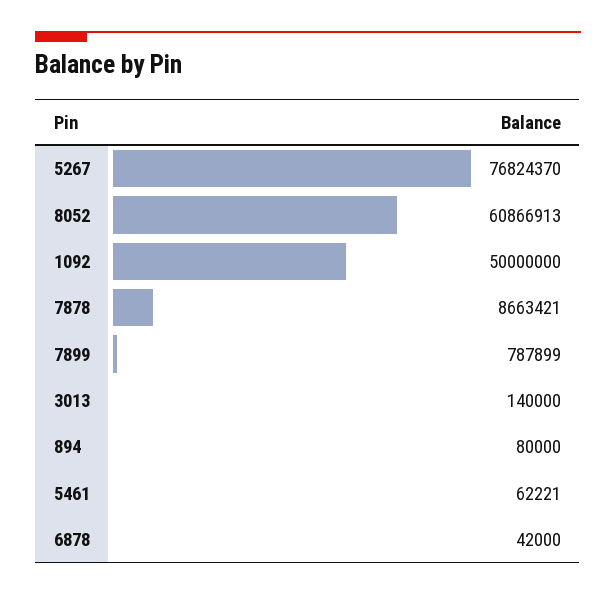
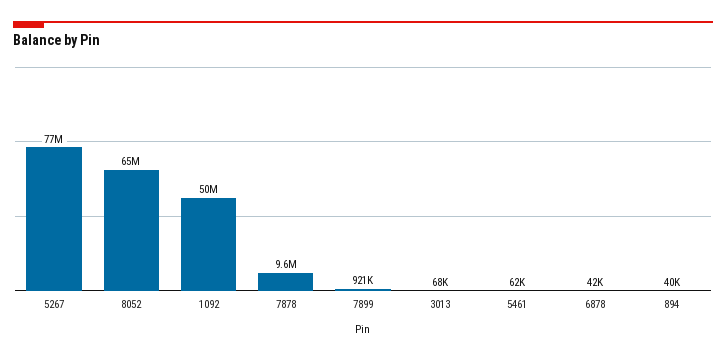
  {
    "5267": 76824370,
-   "8052": 60866913,
+   "8052": 65000000,
    "1092": 50000000,
-   "7878": 8663421,
+   "7878": 9600000,
-   "7899": 787899,
+   "7899": 921000,
-   "3013": 140000,
+   "3013": 68000,
-   "894": 80000,
+   "894": 40000,
    "5461": 62221,
    "6878": 42000
  }

